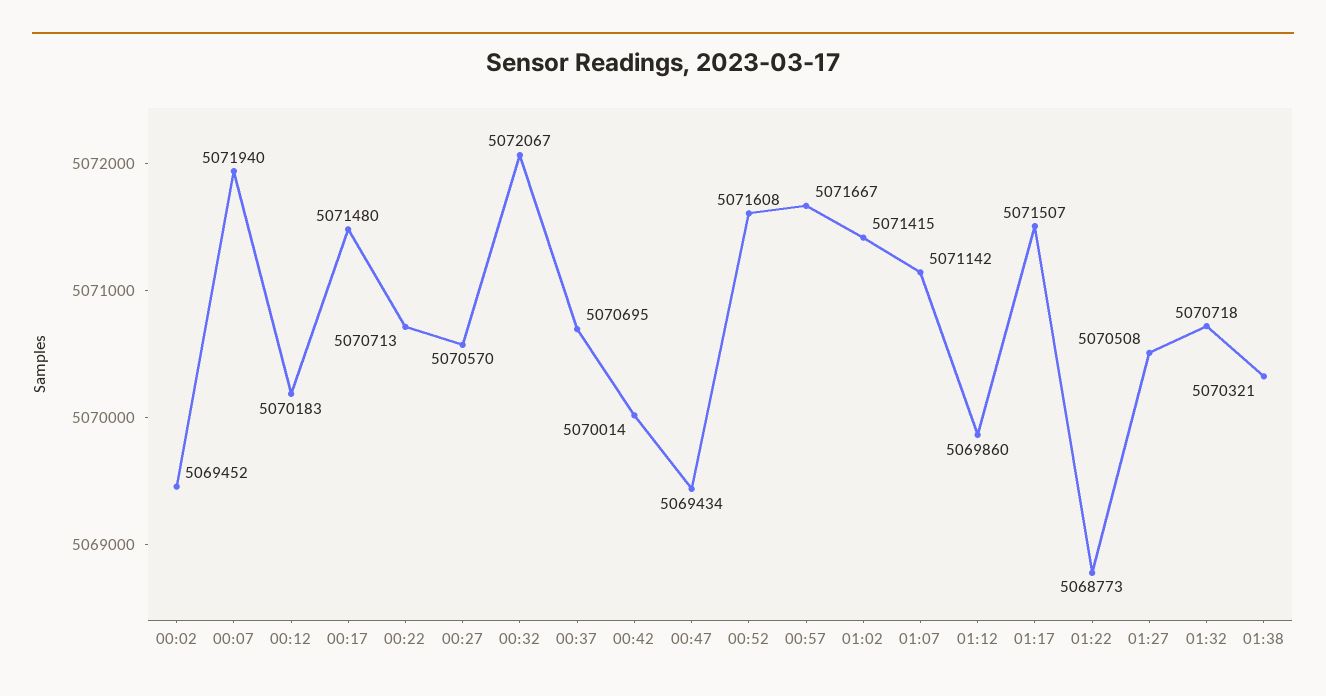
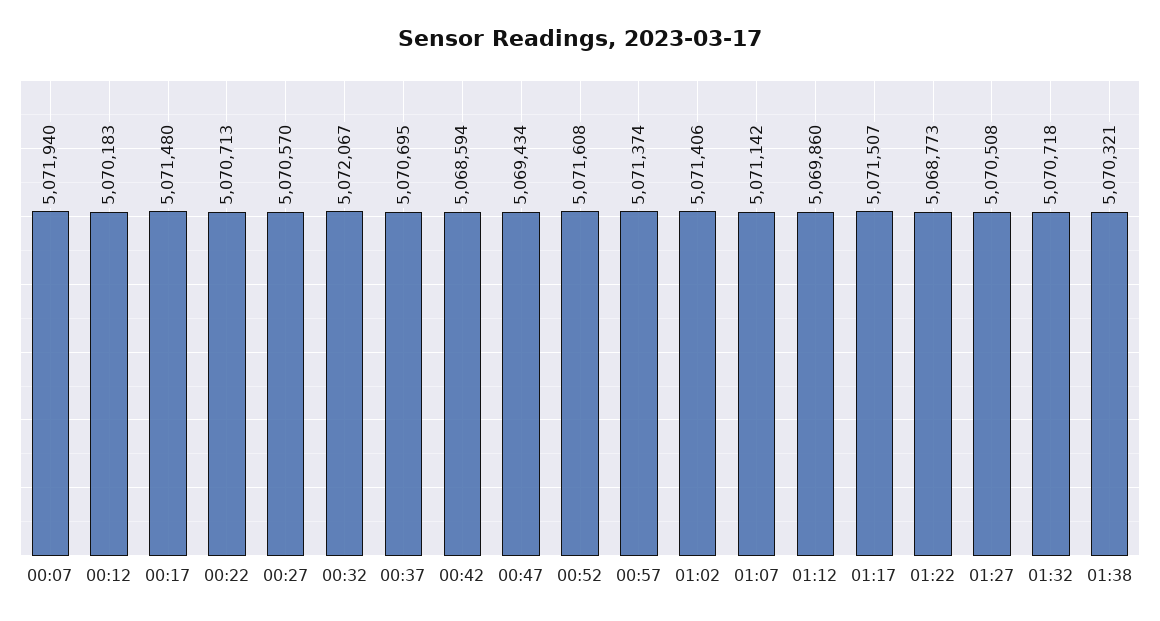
  {
-   "00:02": 5069452,
    "00:07": 5071940,
    "00:12": 5070183,
    "00:17": 5071480,
    "00:22": 5070713,
    "00:27": 5070570,
    "00:32": 5072067,
    "00:37": 5070695,
-   "00:42": 5070014,
+   "00:42": 5068594,
    "00:47": 5069434,
    "00:52": 5071608,
-   "00:57": 5071667,
+   "00:57": 5071374,
-   "01:02": 5071415,
+   "01:02": 5071406,
    "01:07": 5071142,
    "01:12": 5069860,
    "01:17": 5071507,
    "01:22": 5068773,
    "01:27": 5070508,
    "01:32": 5070718,
    "01:38": 5070321
  }

